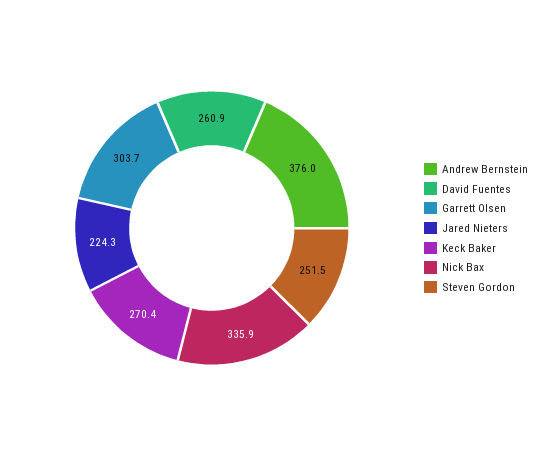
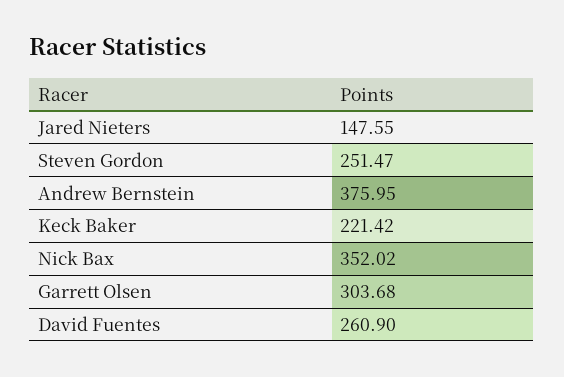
  {
    "Andrew Bernstein": 375.95,
    "David Fuentes": 260.9,
    "Garrett Olsen": 303.68,
-   "Jared Nieters": 224.3,
+   "Jared Nieters": 147.55,
-   "Keck Baker": 270.4,
+   "Keck Baker": 221.42,
-   "Nick Bax": 335.9,
+   "Nick Bax": 352.02,
    "Steven Gordon": 251.47
  }

